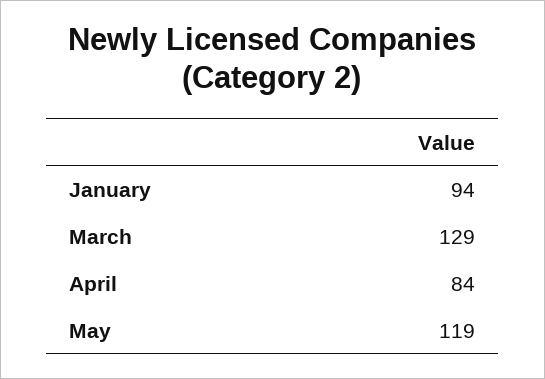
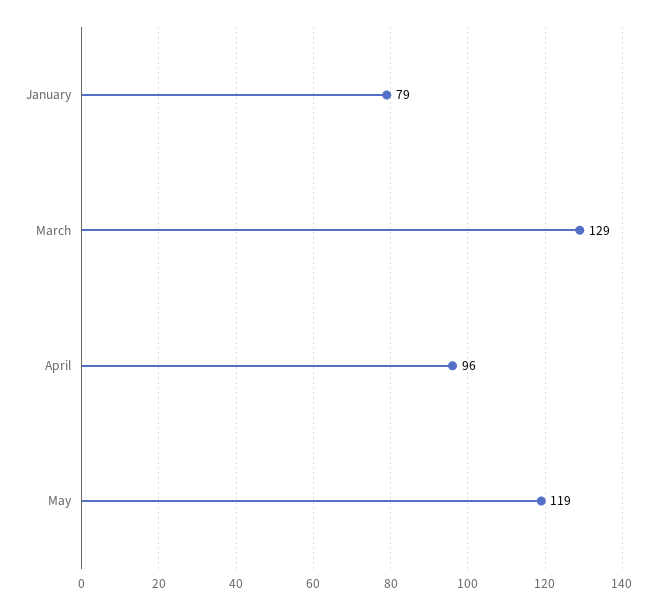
  {
-   "January": 94,
+   "January": 79,
    "March": 129,
-   "April": 84,
+   "April": 96,
    "May": 119
  }

